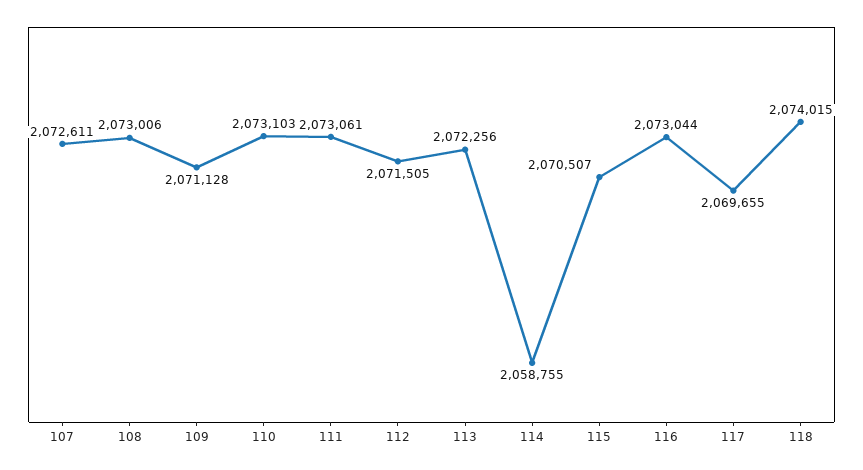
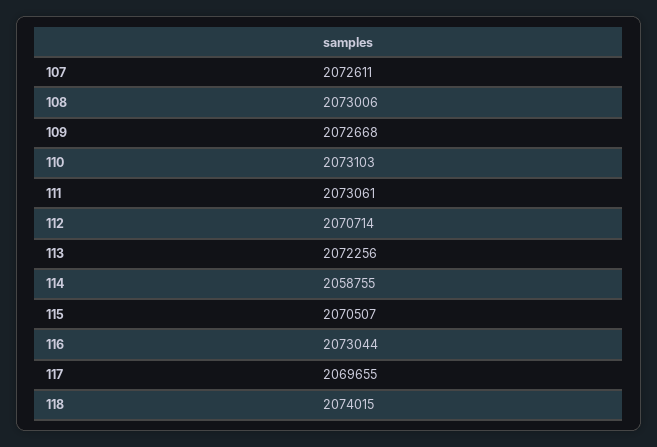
  {
    "107": 2072611,
    "108": 2073006,
-   "109": 2071128,
+   "109": 2072668,
    "110": 2073103,
    "111": 2073061,
-   "112": 2071505,
+   "112": 2070714,
    "113": 2072256,
    "114": 2058755,
    "115": 2070507,
    "116": 2073044,
    "117": 2069655,
    "118": 2074015
  }

